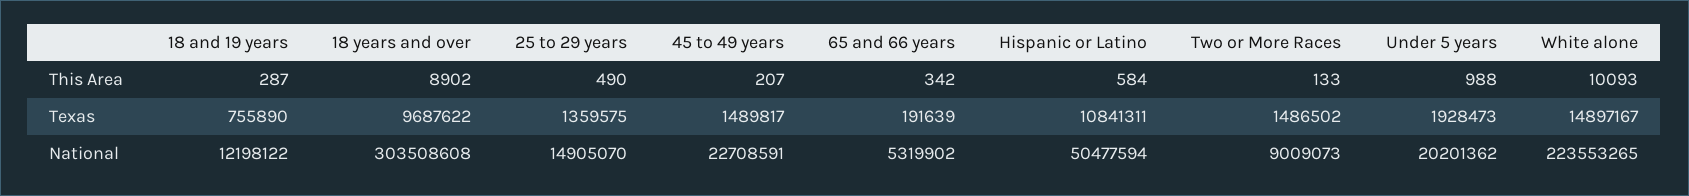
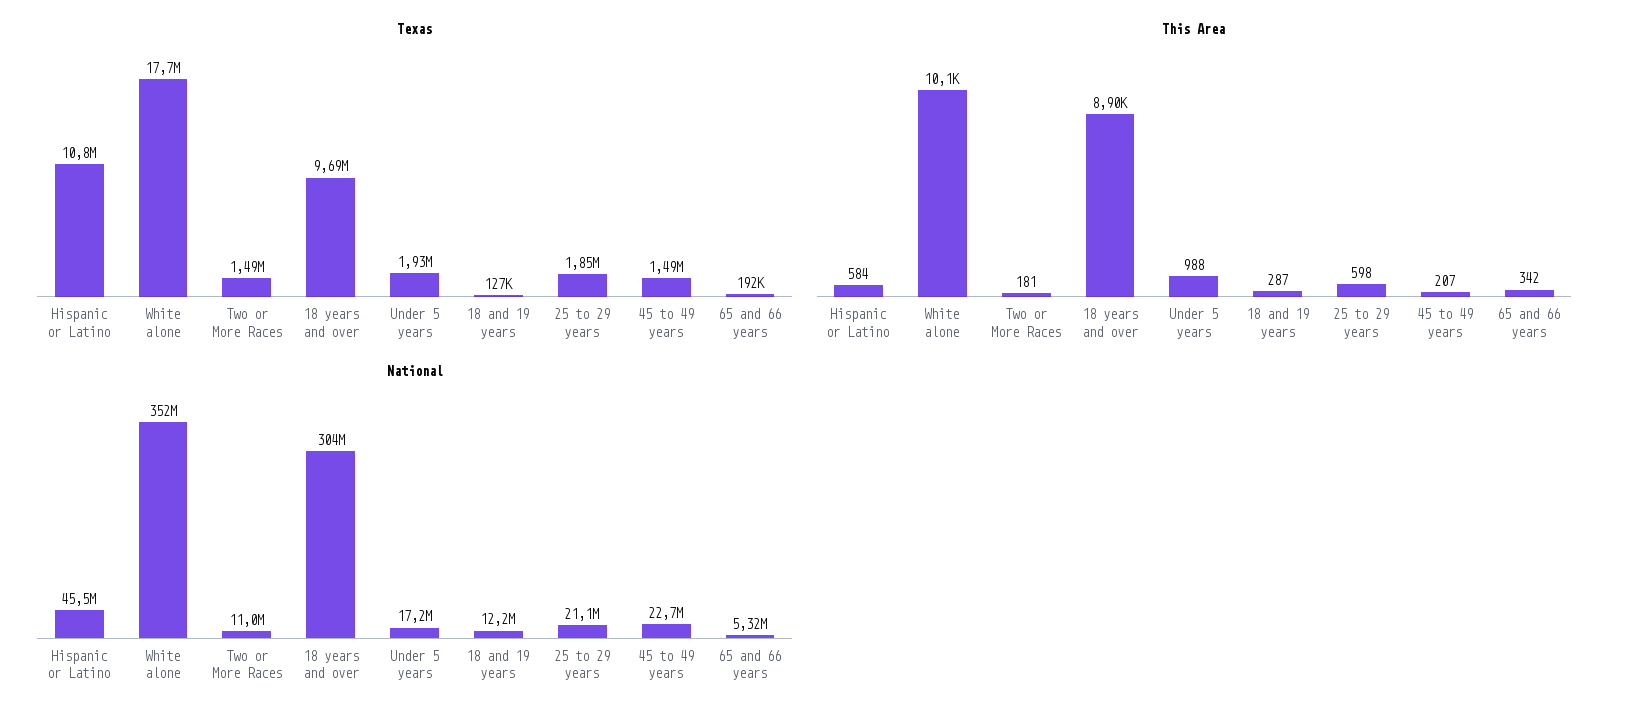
  {
    "This Area": {
      "18 and 19 years": 287,
      "18 years and over": 8902,
-     "25 to 29 years": 490,
+     "25 to 29 years": 598,
      "45 to 49 years": 207,
      "65 and 66 years": 342,
      "Hispanic or Latino": 584,
-     "Two or More Races": 133,
+     "Two or More Races": 181,
      "Under 5 years": 988,
      "White alone": 10093
    },
    "Texas": {
-     "18 and 19 years": 755890,
+     "18 and 19 years": 127000,
      "18 years and over": 9687622,
-     "25 to 29 years": 1359575,
+     "25 to 29 years": 1850000,
      "45 to 49 years": 1489817,
      "65 and 66 years": 191639,
      "Hispanic or Latino": 10841311,
      "Two or More Races": 1486502,
      "Under 5 years": 1928473,
-     "White alone": 14897167
+     "White alone": 17700000
    },
    "National": {
      "18 and 19 years": 12198122,
      "18 years and over": 303508608,
-     "25 to 29 years": 14905070,
+     "25 to 29 years": 21100000,
      "45 to 49 years": 22708591,
      "65 and 66 years": 5319902,
-     "Hispanic or Latino": 50477594,
+     "Hispanic or Latino": 45500000,
-     "Two or More Races": 9009073,
+     "Two or More Races": 11000000,
-     "Under 5 years": 20201362,
+     "Under 5 years": 17200000,
-     "White alone": 223553265
+     "White alone": 352000000
    }
  }

